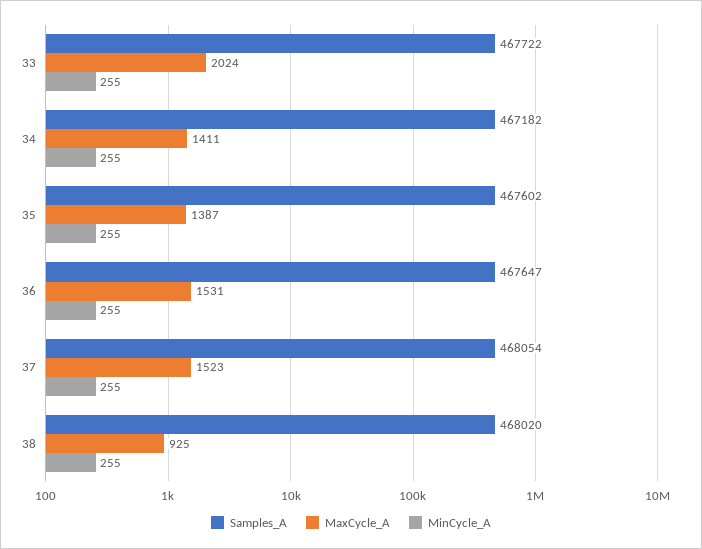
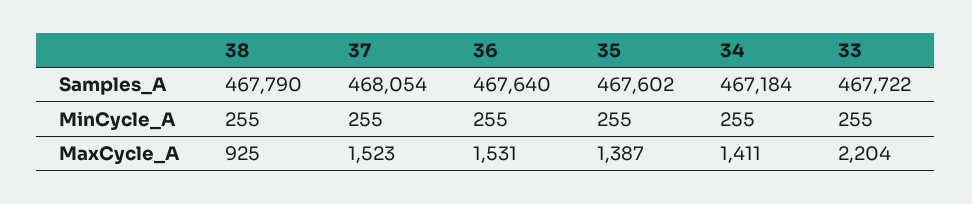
  {
    "Samples_A": {
      "33": 467722,
-     "34": 467182,
+     "34": 467184,
      "35": 467602,
-     "36": 467647,
+     "36": 467640,
      "37": 468054,
-     "38": 468020
+     "38": 467790
    },
    "MaxCycle_A": {
-     "33": 2024,
+     "33": 2204,
      "34": 1411,
      "35": 1387,
      "36": 1531,
      "37": 1523,
      "38": 925
    },
    "MinCycle_A": {
      "33": 255,
      "34": 255,
      "35": 255,
      "36": 255,
      "37": 255,
      "38": 255
    }
  }

